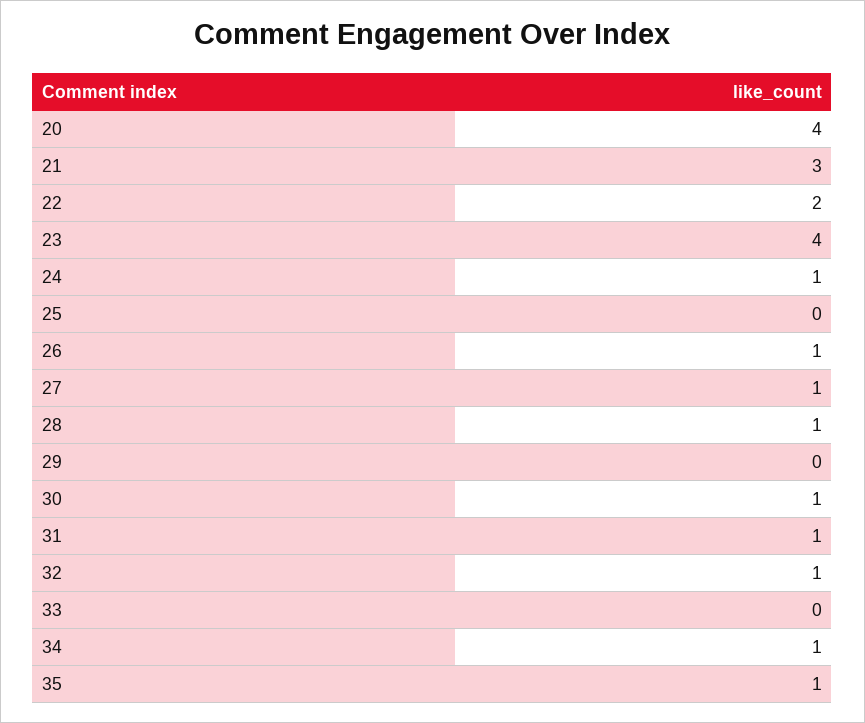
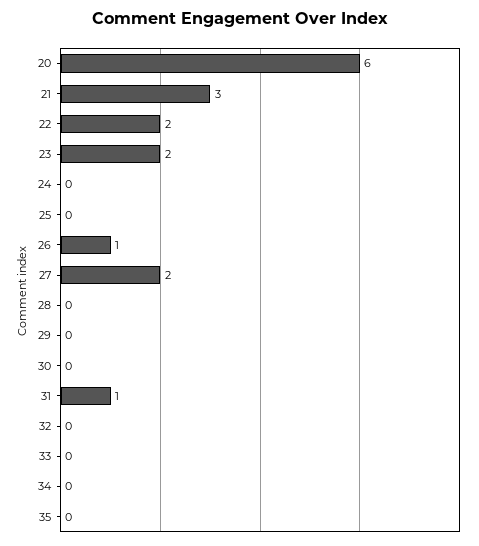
  {
-   "20": 4,
+   "20": 6,
    "21": 3,
    "22": 2,
-   "23": 4,
+   "23": 2,
-   "24": 1,
+   "24": 0,
    "25": 0,
    "26": 1,
-   "27": 1,
+   "27": 2,
-   "28": 1,
+   "28": 0,
    "29": 0,
-   "30": 1,
+   "30": 0,
    "31": 1,
-   "32": 1,
+   "32": 0,
    "33": 0,
-   "34": 1,
+   "34": 0,
-   "35": 1
+   "35": 0
  }

